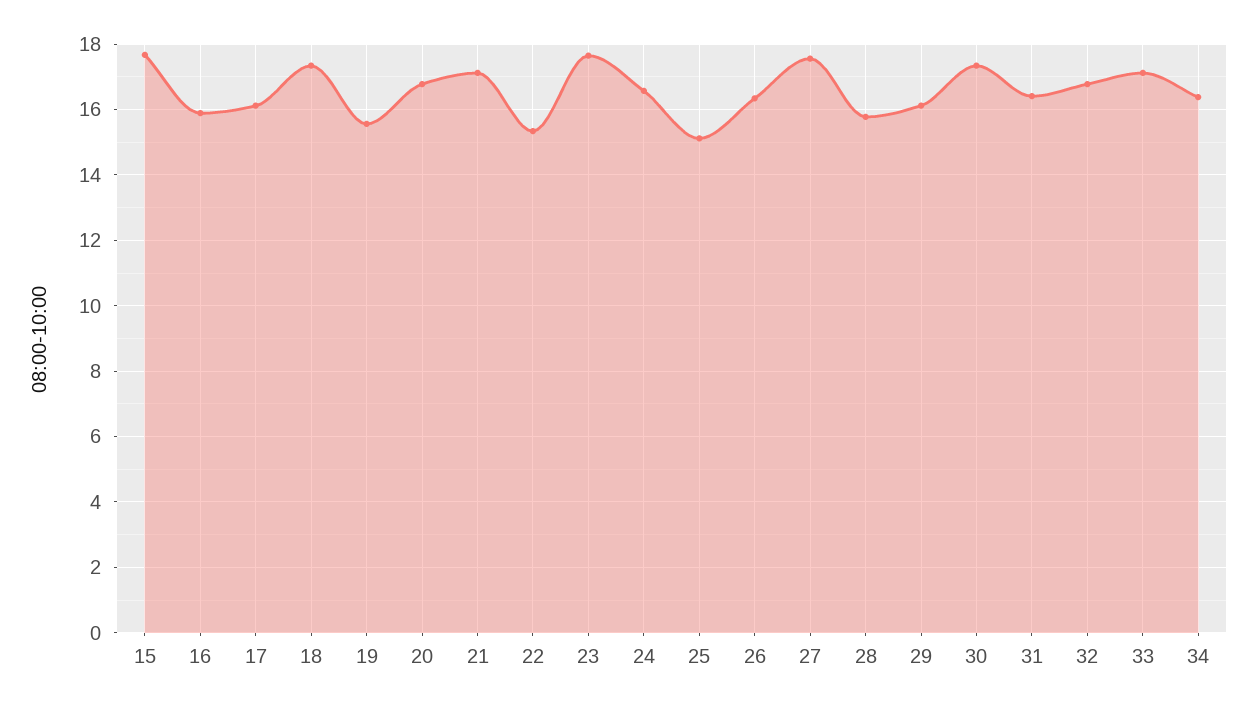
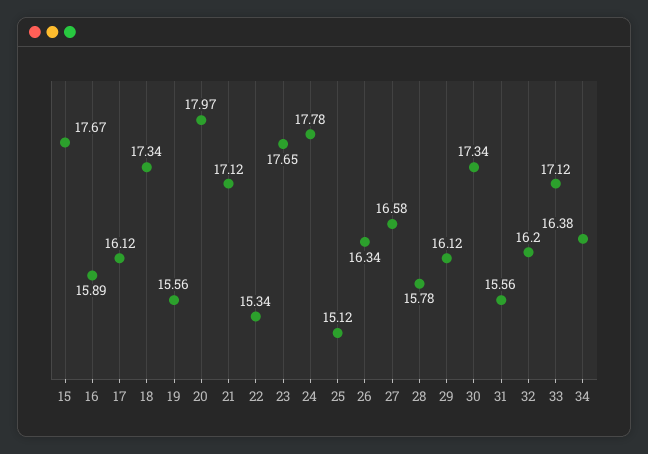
  {
    "15": 17.67,
    "16": 15.89,
    "17": 16.12,
    "18": 17.34,
    "19": 15.56,
-   "20": 16.8,
+   "20": 17.97,
    "21": 17.12,
    "22": 15.34,
    "23": 17.65,
-   "24": 16.6,
+   "24": 17.78,
    "25": 15.12,
    "26": 16.34,
-   "27": 17.6,
+   "27": 16.58,
    "28": 15.78,
    "29": 16.12,
    "30": 17.34,
-   "31": 16.4,
+   "31": 15.56,
-   "32": 16.8,
+   "32": 16.2,
    "33": 17.12,
    "34": 16.38
  }

